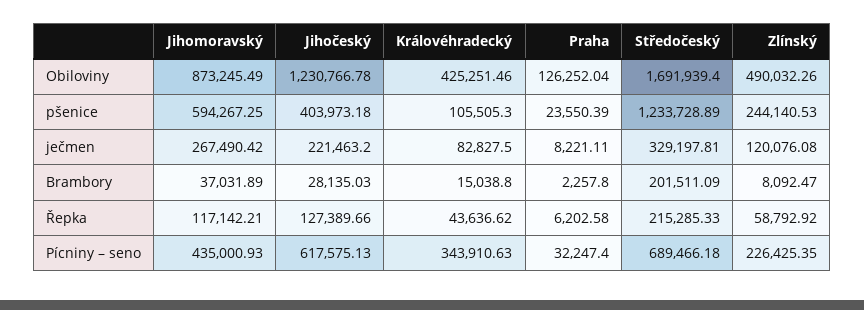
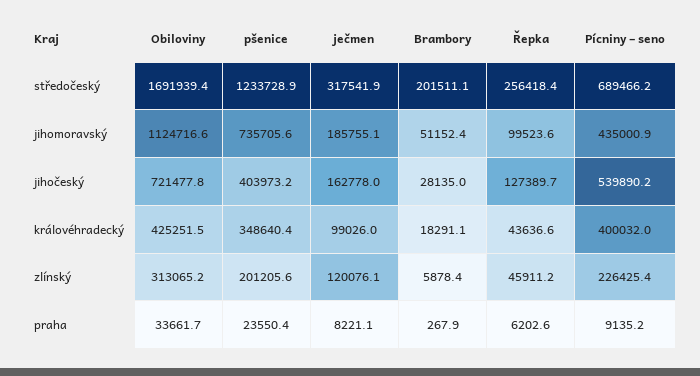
  {
    "Jihomoravský": {
-     "Obiloviny": 873245.49,
+     "Obiloviny": 1124716.6,
-     "pšenice": 594267.25,
+     "pšenice": 735705.6,
-     "ječmen": 267490.42,
+     "ječmen": 185755.1,
-     "Brambory": 37031.89,
+     "Brambory": 51152.4,
-     "Řepka": 117142.21,
+     "Řepka": 99523.6,
      "Pícniny – seno": 435000.93
    },
    "Jihočeský": {
-     "Obiloviny": 1230766.78,
+     "Obiloviny": 721477.8,
      "pšenice": 403973.18,
-     "ječmen": 221463.2,
+     "ječmen": 162778,
      "Brambory": 28135.03,
      "Řepka": 127389.66,
-     "Pícniny – seno": 617575.13
+     "Pícniny – seno": 539890.2
    },
    "Královéhradecký": {
      "Obiloviny": 425251.46,
-     "pšenice": 105505.3,
+     "pšenice": 348640.4,
-     "ječmen": 82827.5,
+     "ječmen": 99026,
-     "Brambory": 15038.8,
+     "Brambory": 18291.1,
      "Řepka": 43636.62,
-     "Pícniny – seno": 343910.63
+     "Pícniny – seno": 400032
    },
    "Praha": {
-     "Obiloviny": 126252.04,
+     "Obiloviny": 33661.7,
      "pšenice": 23550.39,
      "ječmen": 8221.11,
-     "Brambory": 2257.8,
+     "Brambory": 267.9,
      "Řepka": 6202.58,
-     "Pícniny – seno": 32247.4
+     "Pícniny – seno": 9135.2
    },
    "Středočeský": {
      "Obiloviny": 1691939.4,
      "pšenice": 1233728.89,
-     "ječmen": 329197.81,
+     "ječmen": 317541.9,
      "Brambory": 201511.09,
-     "Řepka": 215285.33,
+     "Řepka": 256418.4,
      "Pícniny – seno": 689466.18
    },
    "Zlínský": {
-     "Obiloviny": 490032.26,
+     "Obiloviny": 313065.2,
-     "pšenice": 244140.53,
+     "pšenice": 201205.6,
      "ječmen": 120076.08,
-     "Brambory": 8092.47,
+     "Brambory": 5878.4,
-     "Řepka": 58792.92,
+     "Řepka": 45911.2,
      "Pícniny – seno": 226425.35
    }
  }

